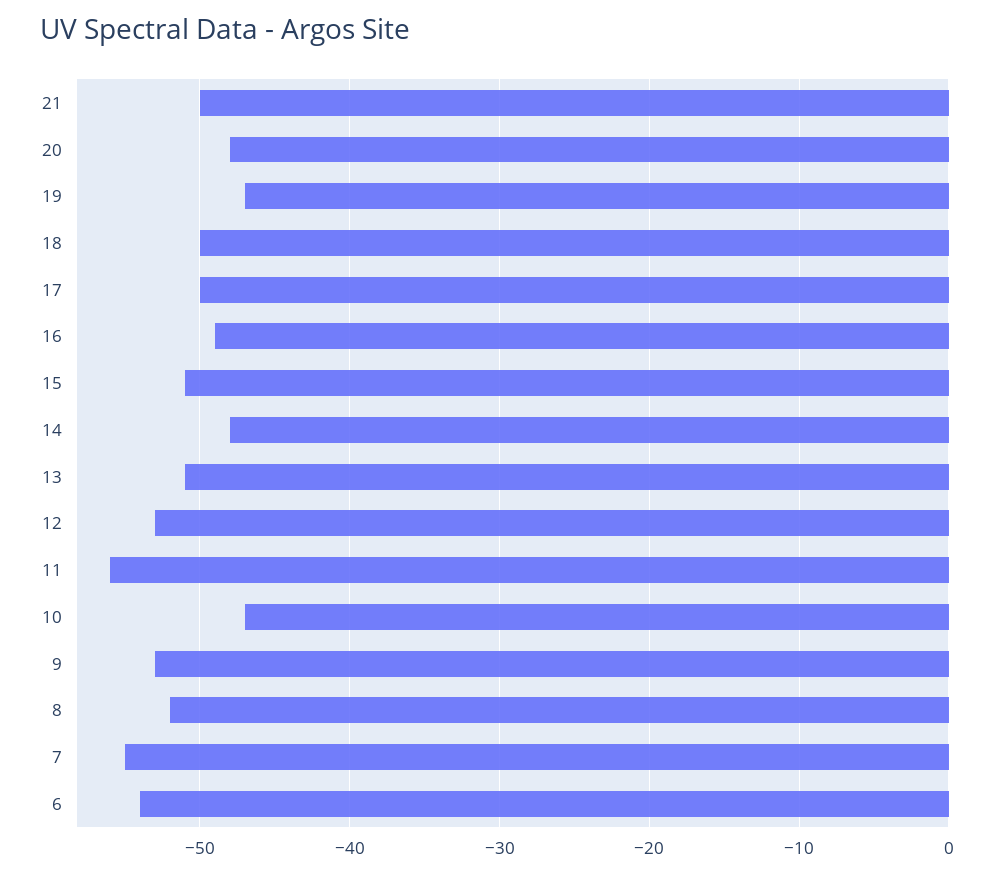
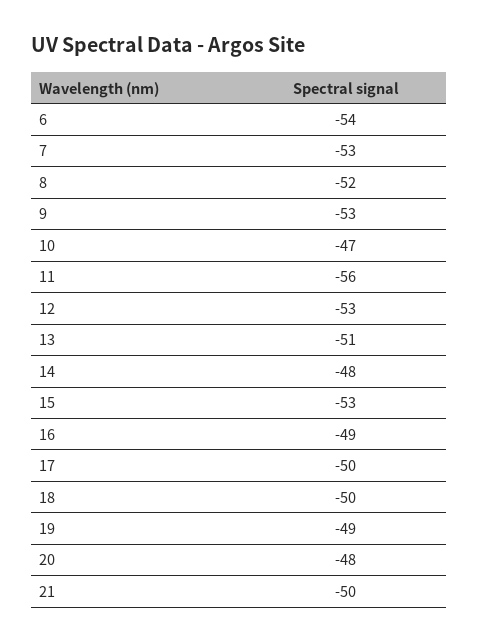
  {
    "21": -50,
    "20": -48,
-   "19": -47,
+   "19": -49,
    "18": -50,
    "17": -50,
    "16": -49,
-   "15": -51,
+   "15": -53,
    "14": -48,
    "13": -51,
    "12": -53,
    "11": -56,
    "10": -47,
    "9": -53,
    "8": -52,
-   "7": -55,
+   "7": -53,
    "6": -54
  }

